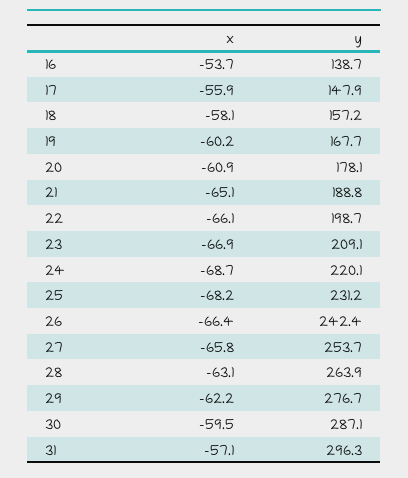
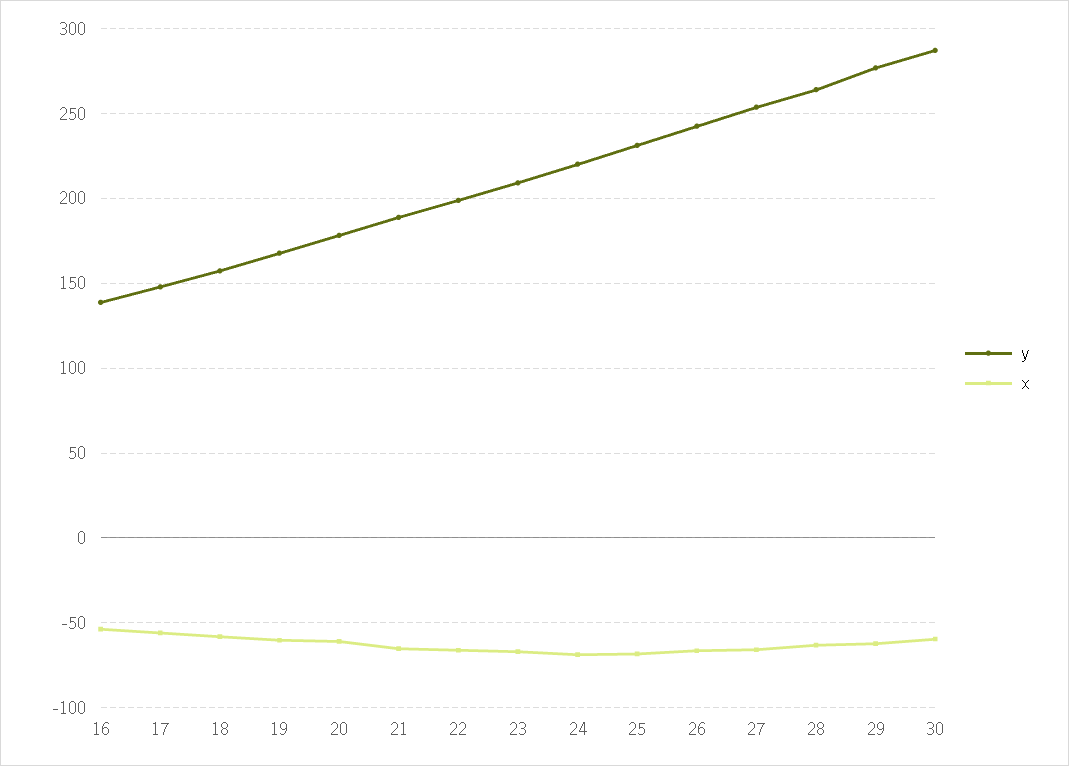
  {
    "x": {
      "16": -53.7,
      "17": -55.9,
      "18": -58.1,
      "19": -60.2,
      "20": -60.9,
      "21": -65.1,
      "22": -66.1,
      "23": -66.9,
      "24": -68.7,
      "25": -68.2,
      "26": -66.4,
      "27": -65.8,
      "28": -63.1,
      "29": -62.2,
-     "30": -59.5,
+     "30": -59.5
-     "31": -57.1
    },
    "y": {
      "16": 138.7,
      "17": 147.9,
      "18": 157.2,
      "19": 167.7,
      "20": 178.1,
      "21": 188.8,
      "22": 198.7,
      "23": 209.1,
      "24": 220.1,
      "25": 231.2,
      "26": 242.4,
      "27": 253.7,
      "28": 263.9,
      "29": 276.7,
-     "30": 287.1,
+     "30": 287.1
-     "31": 296.3
    }
  }

